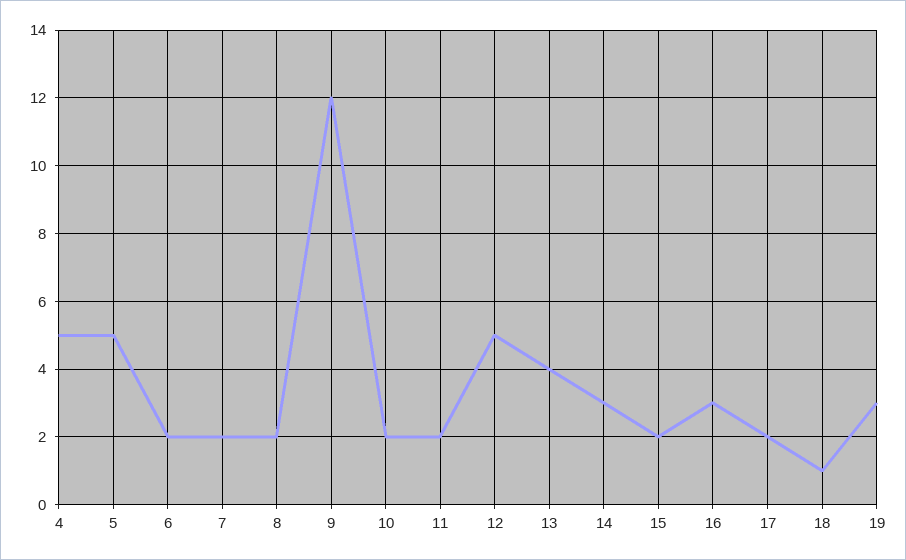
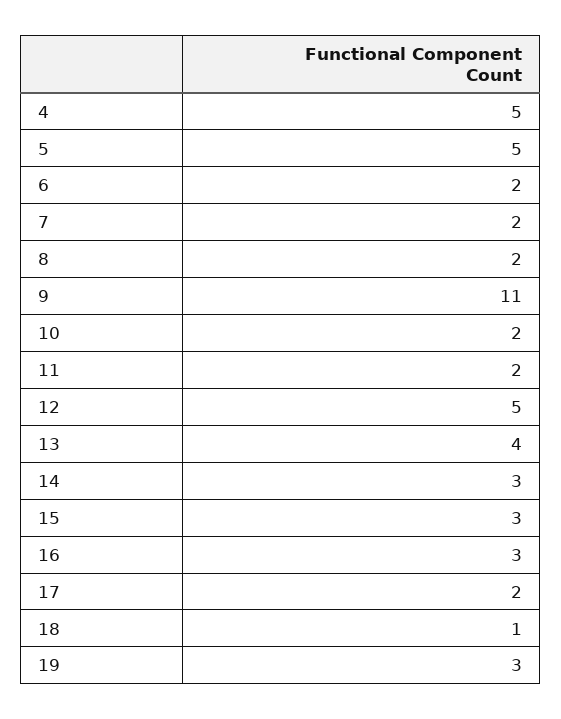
  {
    "4": 5,
    "5": 5,
    "6": 2,
    "7": 2,
    "8": 2,
-   "9": 12,
+   "9": 11,
    "10": 2,
    "11": 2,
    "12": 5,
    "13": 4,
    "14": 3,
-   "15": 2,
+   "15": 3,
    "16": 3,
    "17": 2,
    "18": 1,
    "19": 3
  }

